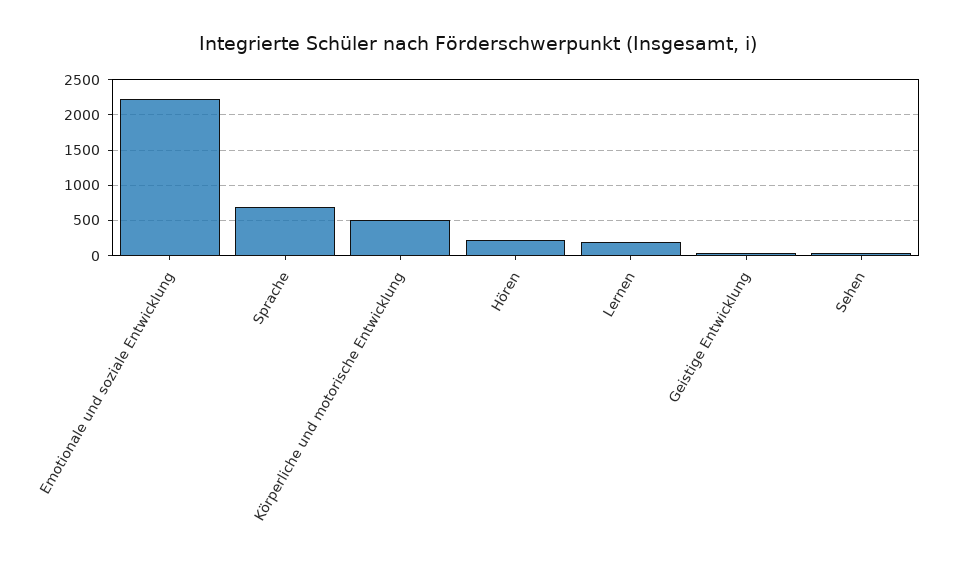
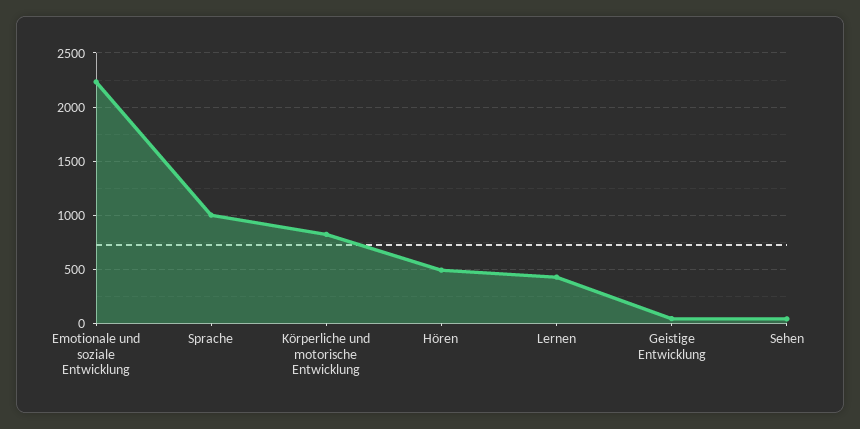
  {
    "Emotionale und soziale Entwicklung": 2200,
-   "Sprache": 700,
+   "Sprache": 1000,
-   "Körperliche und motorische Entwicklung": 500,
+   "Körperliche und motorische Entwicklung": 800,
-   "Hören": 200,
+   "Hören": 500,
-   "Lernen": 200,
+   "Lernen": 400,
    "Geistige Entwicklung": 0,
    "Sehen": 0
  }

